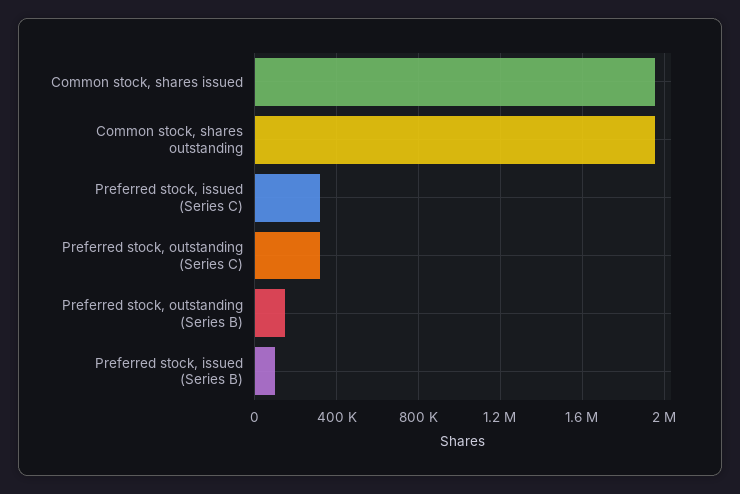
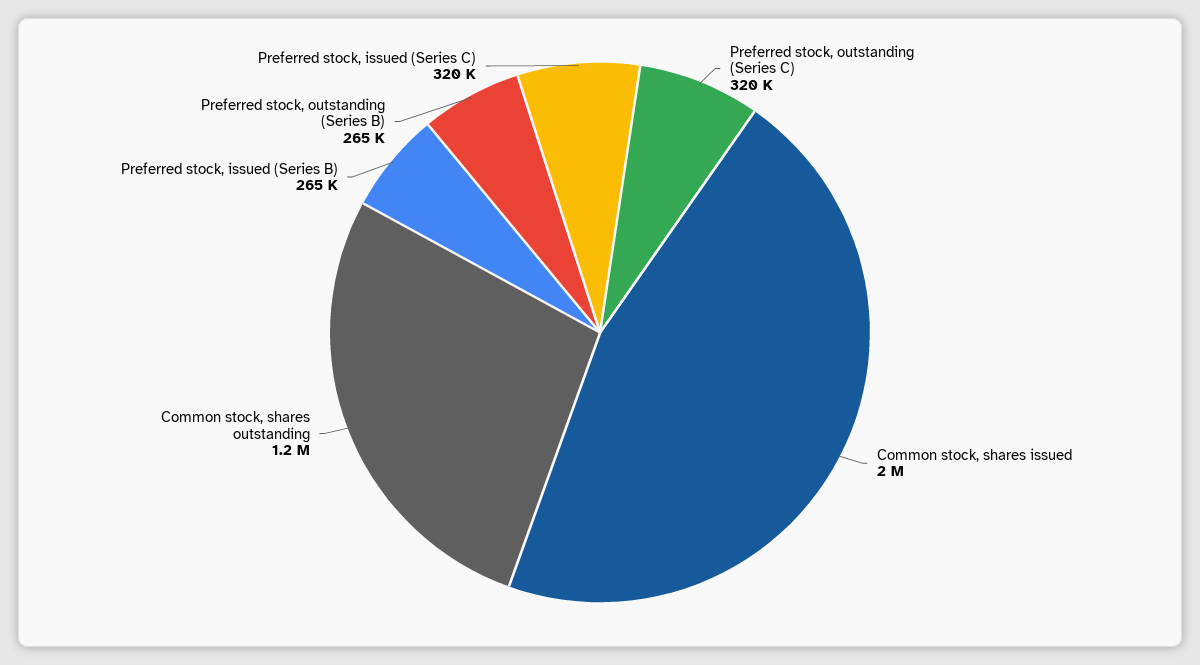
  {
    "Common stock, shares issued": 2000000,
-   "Common stock, shares outstanding": 1950000,
+   "Common stock, shares outstanding": 1200000,
    "Preferred stock, issued (Series C)": 320000,
    "Preferred stock, outstanding (Series C)": 320000,
-   "Preferred stock, outstanding (Series B)": 150000,
+   "Preferred stock, outstanding (Series B)": 265000,
-   "Preferred stock, issued (Series B)": 100000
+   "Preferred stock, issued (Series B)": 265000
  }

